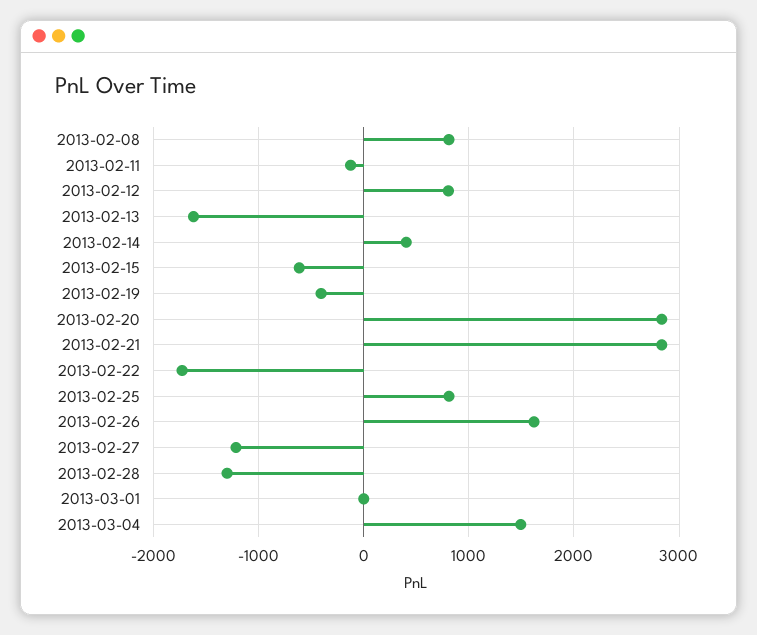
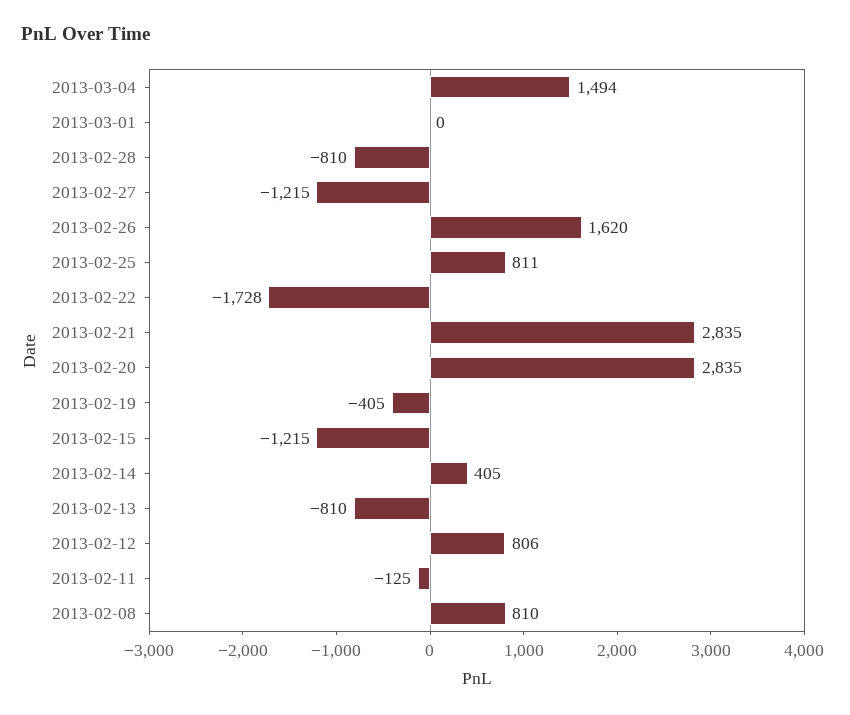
  {
    "2013-02-08": 810,
    "2013-02-11": -125,
    "2013-02-12": 806,
-   "2013-02-13": -1600,
+   "2013-02-13": -810,
    "2013-02-14": 405,
-   "2013-02-15": -600,
+   "2013-02-15": -1215,
    "2013-02-19": -405,
    "2013-02-20": 2835,
    "2013-02-21": 2835,
    "2013-02-22": -1728,
    "2013-02-25": 811,
    "2013-02-26": 1620,
    "2013-02-27": -1215,
-   "2013-02-28": -1300,
+   "2013-02-28": -810,
    "2013-03-01": 0,
    "2013-03-04": 1494
  }

